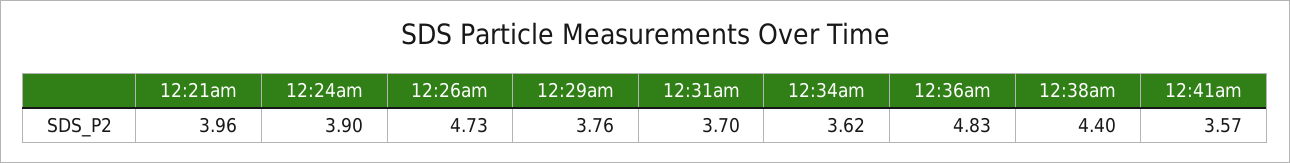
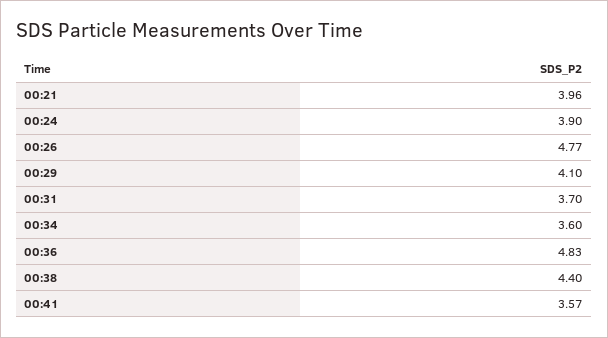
  {
    "12:21am": 3.96,
    "12:24am": 3.9,
-   "12:26am": 4.73,
+   "12:26am": 4.77,
-   "12:29am": 3.76,
+   "12:29am": 4.1,
    "12:31am": 3.7,
-   "12:34am": 3.62,
+   "12:34am": 3.6,
    "12:36am": 4.83,
    "12:38am": 4.4,
    "12:41am": 3.57
  }

